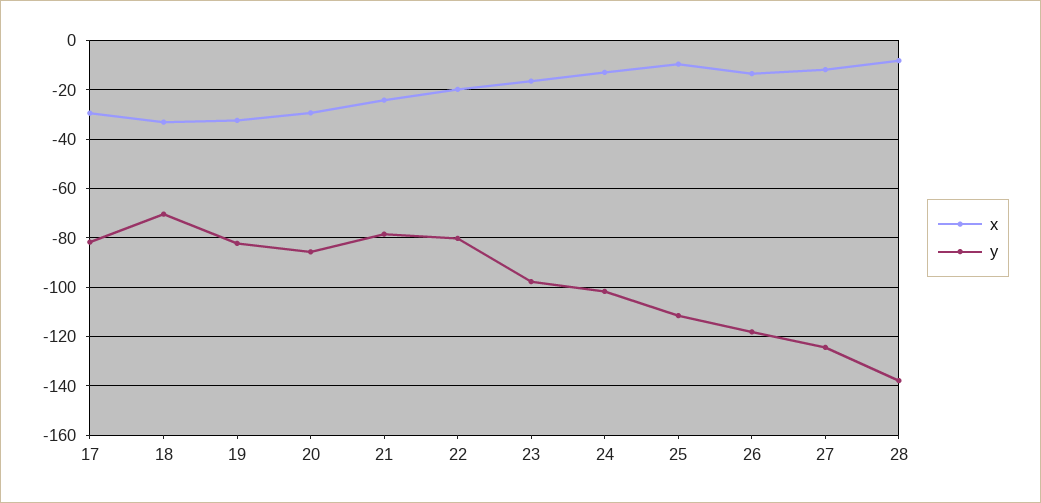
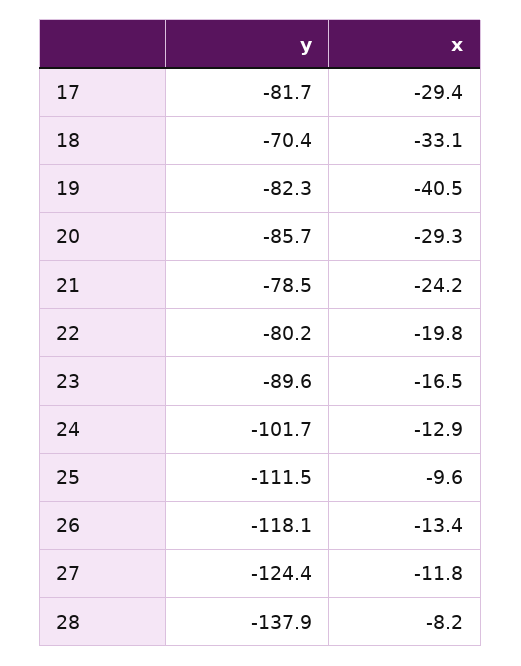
  {
    "x": {
      "17": -29.4,
      "18": -33.1,
-     "19": -32.5,
+     "19": -40.5,
      "20": -29.3,
      "21": -24.2,
      "22": -19.8,
      "23": -16.5,
      "24": -12.9,
      "25": -9.6,
      "26": -13.4,
      "27": -11.8,
      "28": -8.2
    },
    "y": {
      "17": -81.7,
      "18": -70.4,
      "19": -82.3,
      "20": -85.7,
      "21": -78.5,
      "22": -80.2,
-     "23": -97.5,
+     "23": -89.6,
      "24": -101.7,
      "25": -111.5,
      "26": -118.1,
      "27": -124.4,
      "28": -137.9
    }
  }

